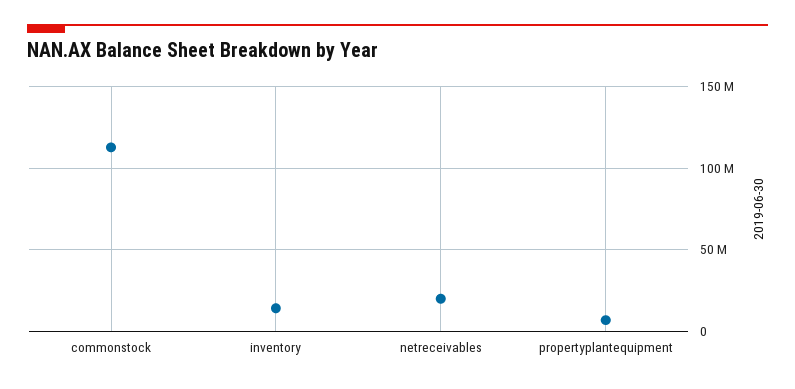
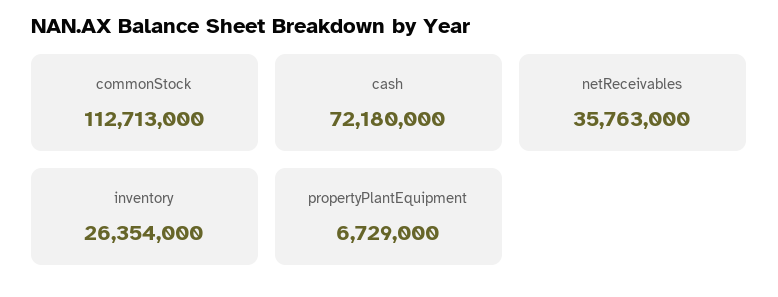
  {
    "commonstock": 112713000,
-   "inventory": 15000000,
+   "inventory": 26354000,
-   "netreceivables": 20000000,
+   "netreceivables": 35763000,
-   "propertyplantequipment": 6729000
+   "propertyplantequipment": 6729000,
+   "cash": 72180000
  }

